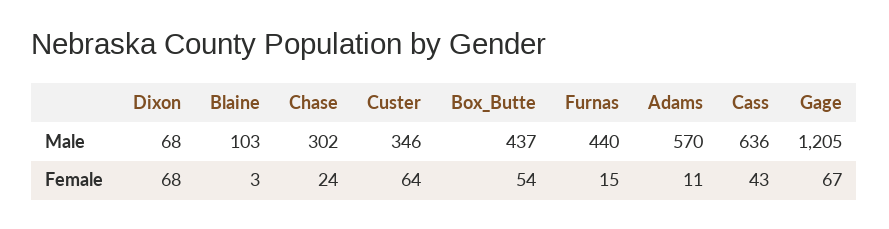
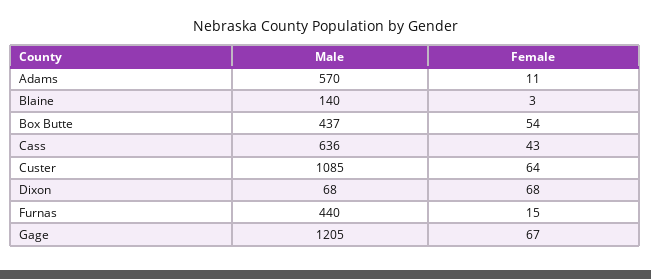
  {
    "Dixon": {
      "Male": 68,
      "Female": 68
    },
    "Blaine": {
-     "Male": 103,
+     "Male": 140,
      "Female": 3
    },
-   "Chase": {
-     "Male": 302,
-     "Female": 24
-   },
    "Custer": {
-     "Male": 346,
+     "Male": 1085,
      "Female": 64
    },
    "Box_Butte": {
      "Male": 437,
      "Female": 54
    },
    "Furnas": {
      "Male": 440,
      "Female": 15
    },
    "Adams": {
      "Male": 570,
      "Female": 11
    },
    "Cass": {
      "Male": 636,
      "Female": 43
    },
    "Gage": {
      "Male": 1205,
      "Female": 67
    }
  }

